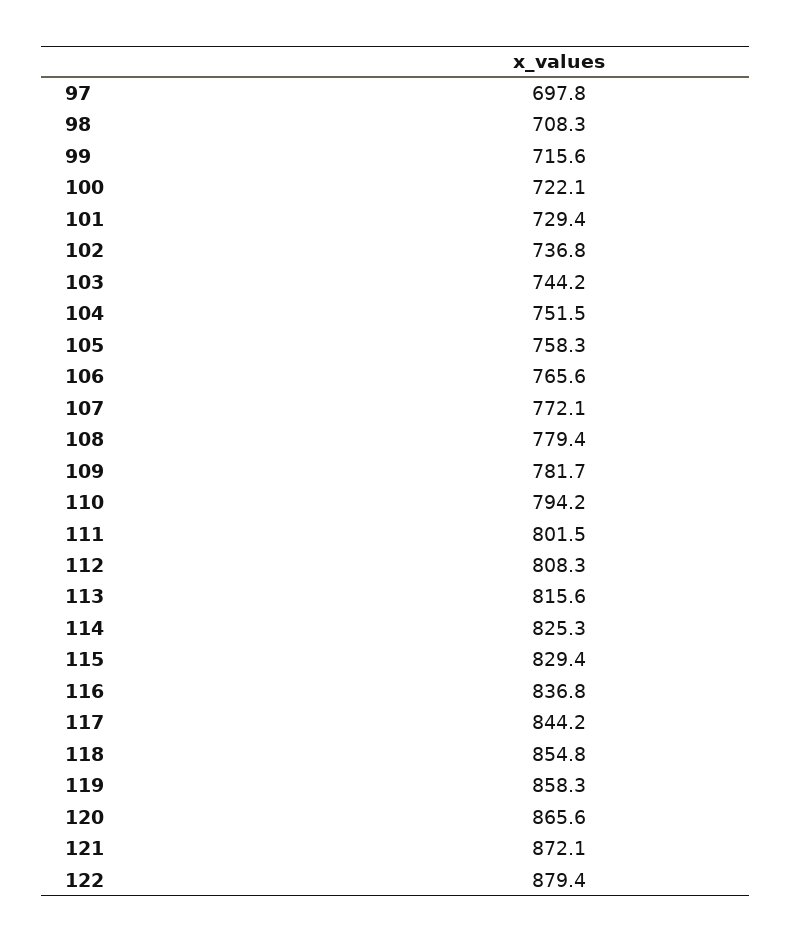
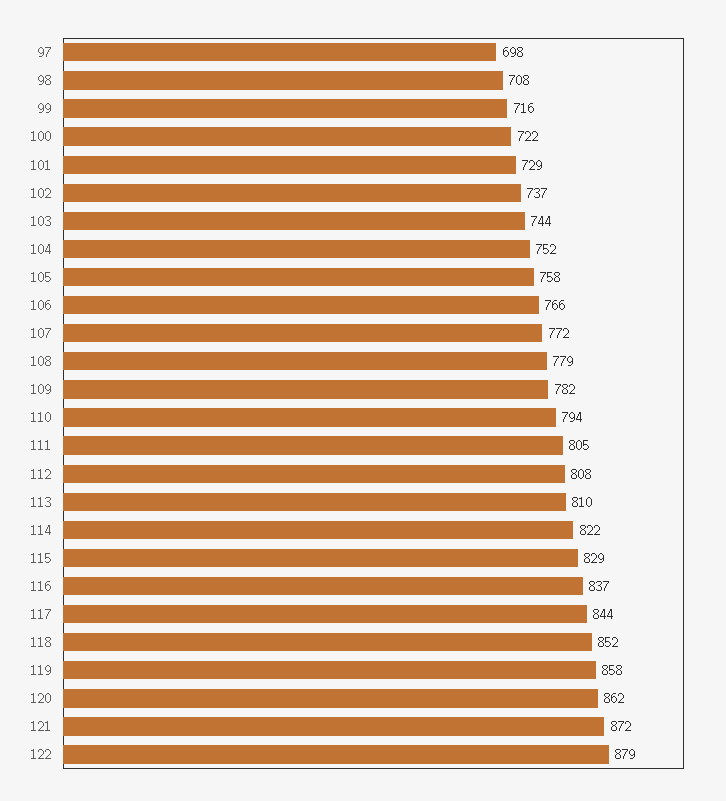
  {
    "97": 697.8,
    "98": 708.3,
    "99": 715.6,
    "100": 722.1,
    "101": 729.4,
    "102": 736.8,
    "103": 744.2,
    "104": 751.5,
    "105": 758.3,
    "106": 765.6,
    "107": 772.1,
    "108": 779.4,
    "109": 781.7,
    "110": 794.2,
-   "111": 801.5,
+   "111": 805,
    "112": 808.3,
-   "113": 815.6,
+   "113": 810,
-   "114": 825.3,
+   "114": 822,
    "115": 829.4,
    "116": 836.8,
    "117": 844.2,
-   "118": 854.8,
+   "118": 852,
    "119": 858.3,
-   "120": 865.6,
+   "120": 862,
    "121": 872.1,
    "122": 879.4
  }

